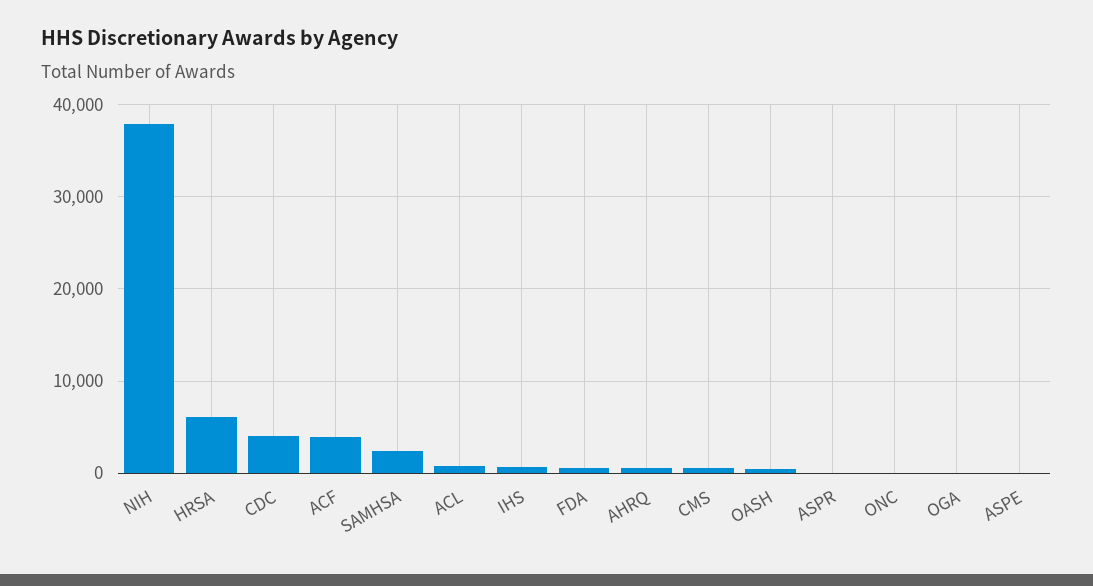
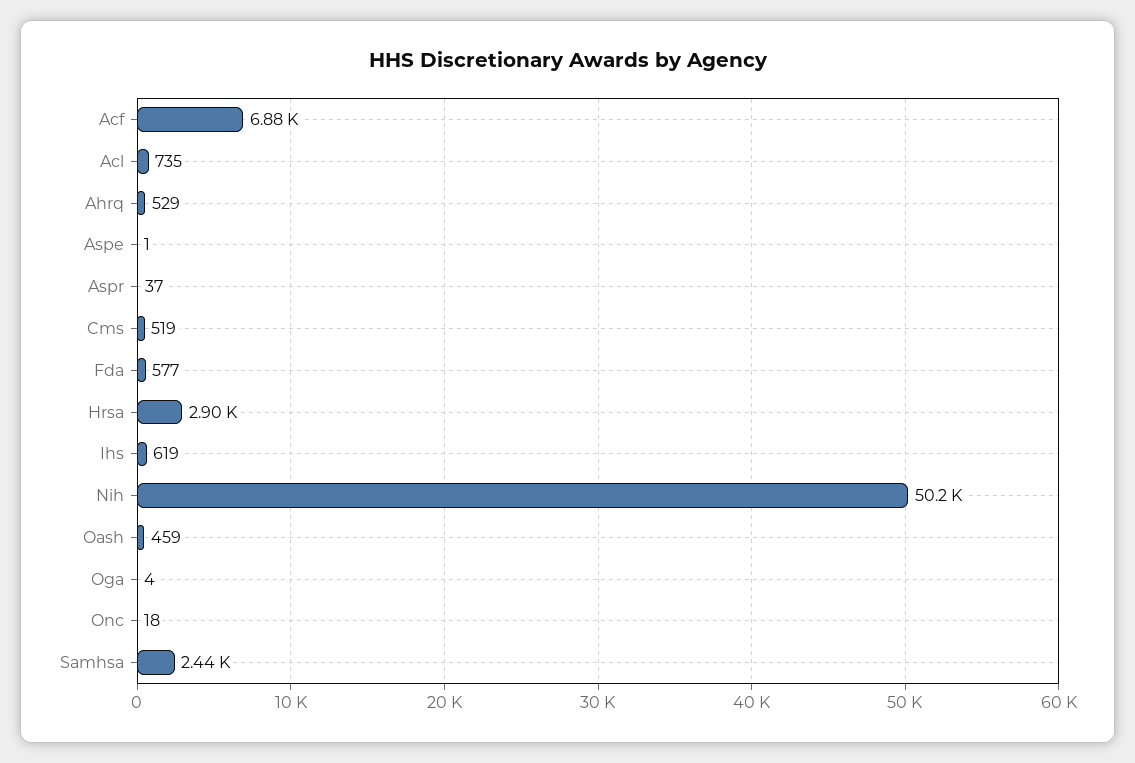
  {
-   "NIH": 38000,
+   "NIH": 50200,
-   "HRSA": 6000,
+   "HRSA": 2900,
-   "CDC": 4000,
-   "ACF": 4000,
+   "ACF": 6880,
    "SAMHSA": 2440,
    "ACL": 735,
    "IHS": 619,
    "FDA": 577,
    "AHRQ": 529,
    "CMS": 519,
    "OASH": 459,
    "ASPR": 37,
    "ONC": 18,
    "OGA": 4,
    "ASPE": 1
  }

